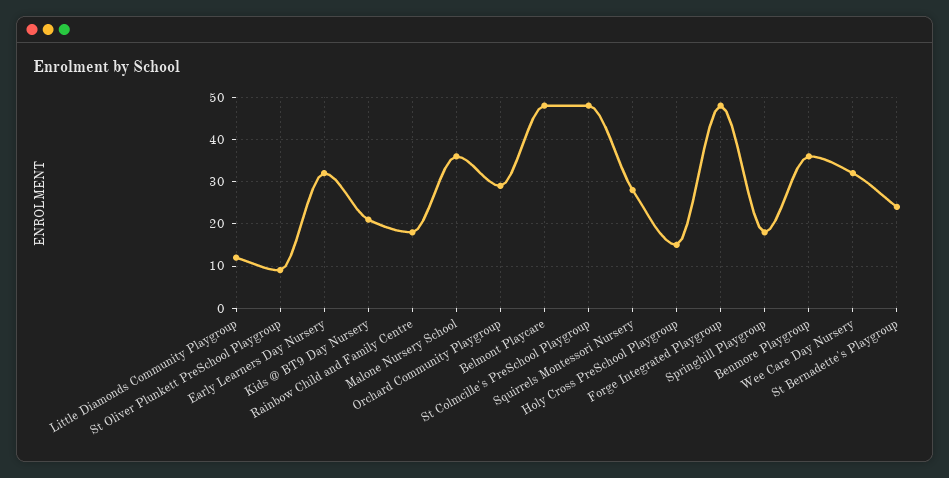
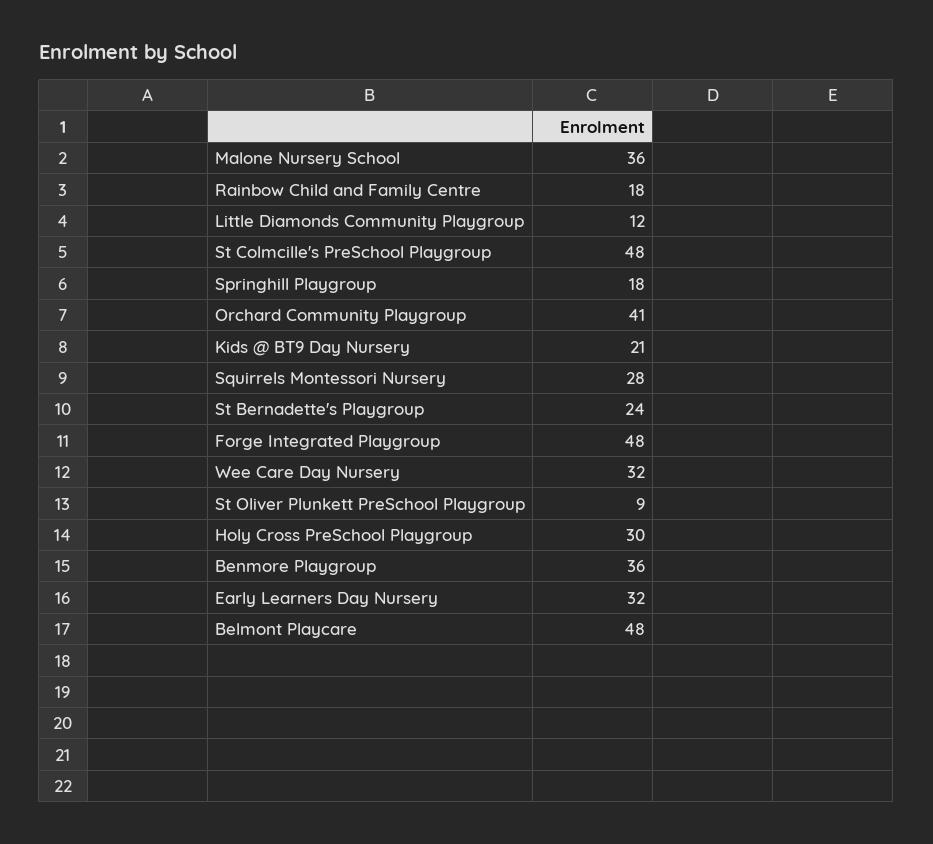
  {
    "Little Diamonds Community Playgroup": 12,
    "St Oliver Plunkett PreSchool Playgroup": 9,
    "Early Learners Day Nursery": 32,
    "Kids @ BT9 Day Nursery": 21,
    "Rainbow Child and Family Centre": 18,
    "Malone Nursery School": 36,
-   "Orchard Community Playgroup": 30,
+   "Orchard Community Playgroup": 41,
    "Belmont Playcare": 48,
    "St Colmcille's PreSchool Playgroup": 48,
    "Squirrels Montessori Nursery": 28,
-   "Holy Cross PreSchool Playgroup": 15,
+   "Holy Cross PreSchool Playgroup": 30,
    "Forge Integrated Playgroup": 48,
    "Springhill Playgroup": 18,
    "Benmore Playgroup": 36,
    "Wee Care Day Nursery": 32,
    "St Bernadette's Playgroup": 24
  }

